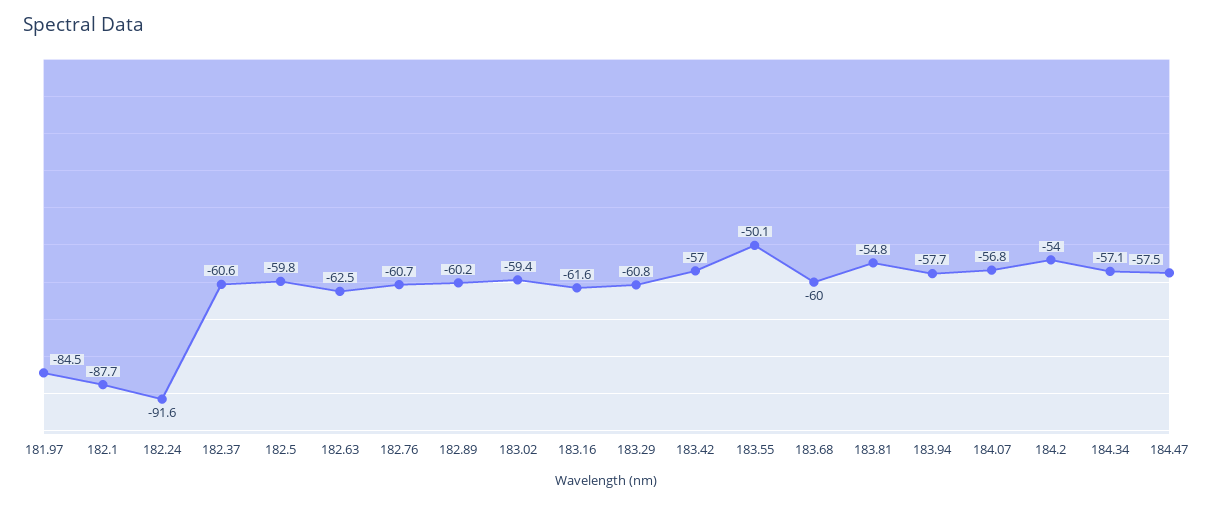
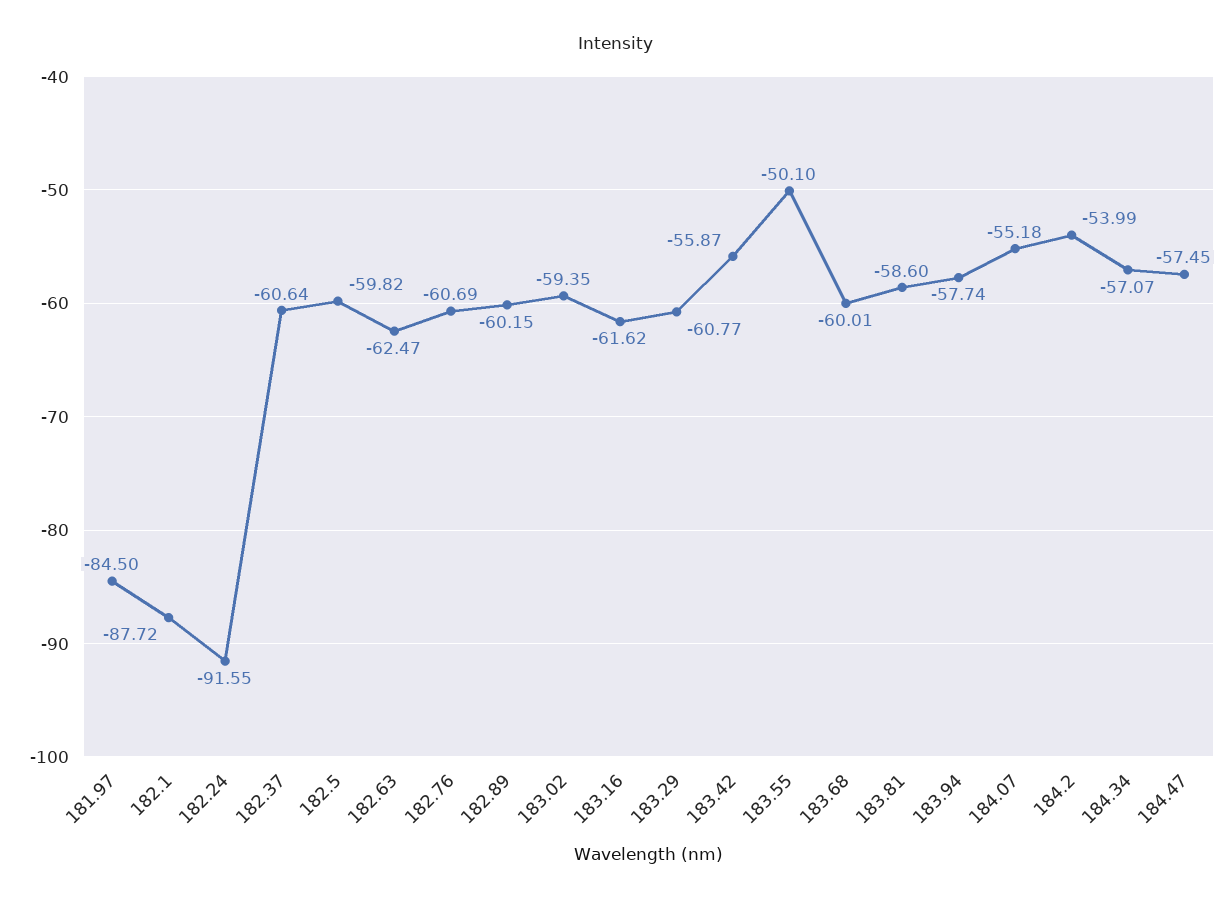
  {
    "181.97": -84.5,
    "182.1": -87.72,
    "182.24": -91.55,
    "182.37": -60.64,
    "182.5": -59.82,
    "182.63": -62.47,
    "182.76": -60.69,
    "182.89": -60.15,
    "183.02": -59.35,
    "183.16": -61.62,
    "183.29": -60.77,
-   "183.42": -57,
+   "183.42": -55.87,
    "183.55": -50.1,
    "183.68": -60.01,
-   "183.81": -54.8,
+   "183.81": -58.6,
    "183.94": -57.74,
-   "184.07": -56.8,
+   "184.07": -55.18,
    "184.2": -53.99,
    "184.34": -57.07,
    "184.47": -57.45
  }

